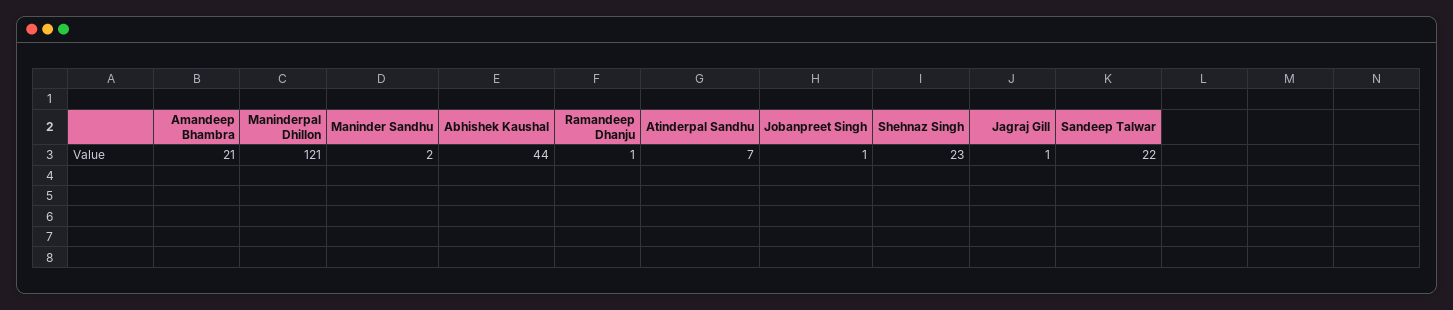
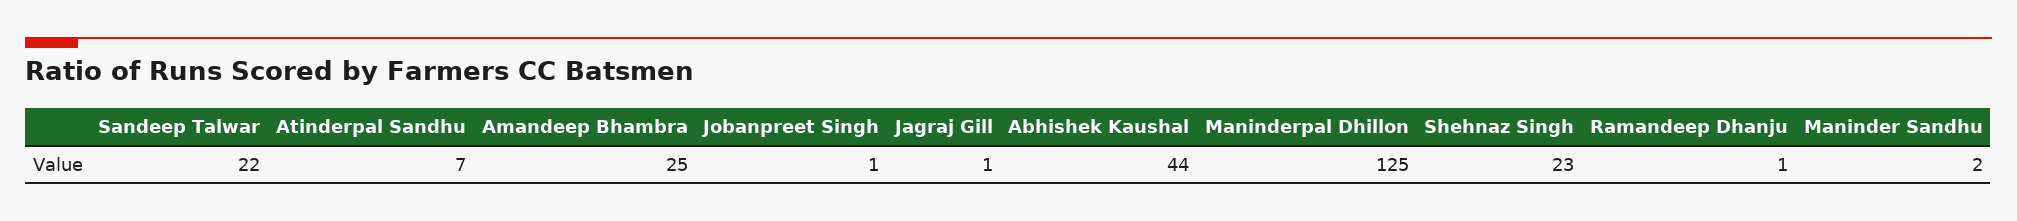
  {
-   "Amandeep Bhambra": 21,
+   "Amandeep Bhambra": 25,
-   "Maninderpal Dhillon": 121,
+   "Maninderpal Dhillon": 125,
    "Maninder Sandhu": 2,
    "Abhishek Kaushal": 44,
    "Ramandeep Dhanju": 1,
    "Atinderpal Sandhu": 7,
    "Jobanpreet Singh": 1,
    "Shehnaz Singh": 23,
    "Jagraj Gill": 1,
    "Sandeep Talwar": 22
  }

